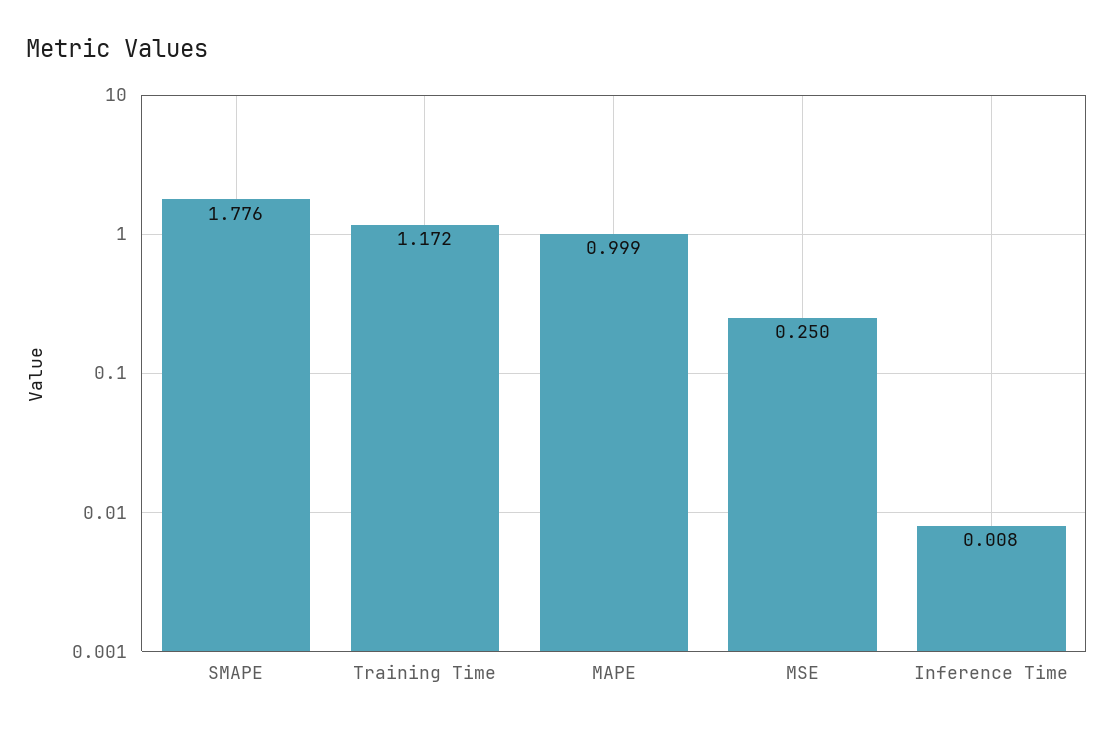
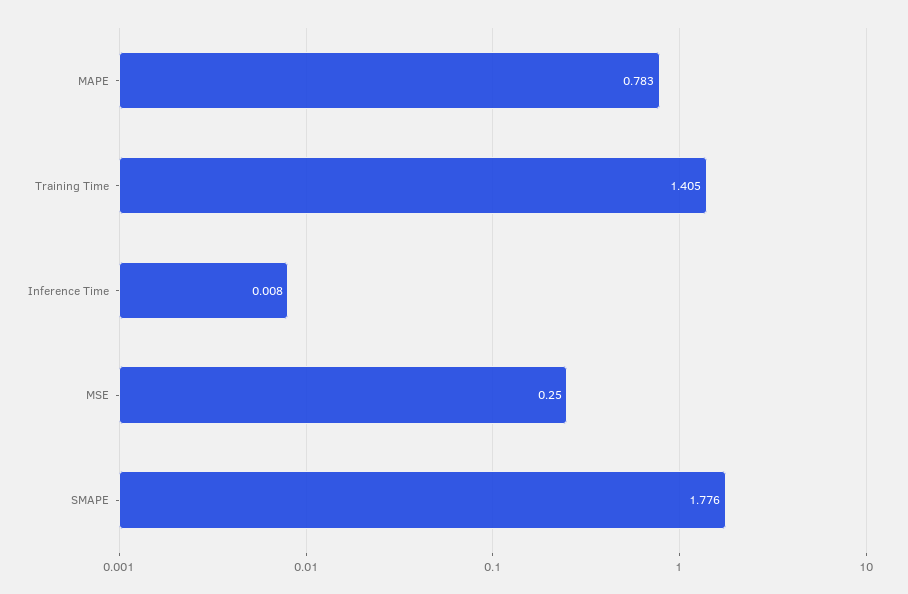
  {
    "SMAPE": 1.776,
-   "Training Time": 1.172,
+   "Training Time": 1.405,
-   "MAPE": 0.999,
+   "MAPE": 0.783,
    "MSE": 0.25,
    "Inference Time": 0.008
  }

